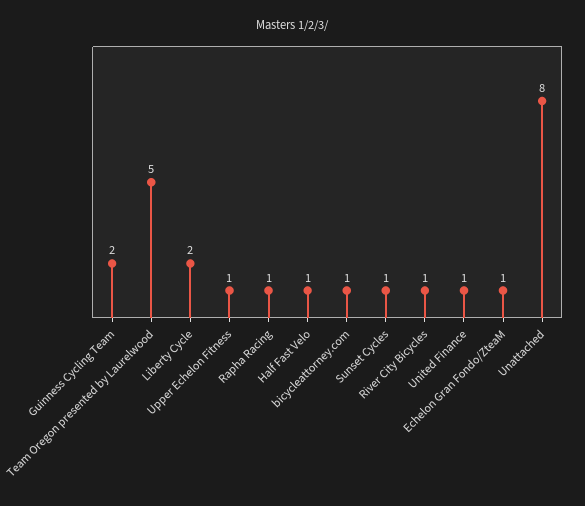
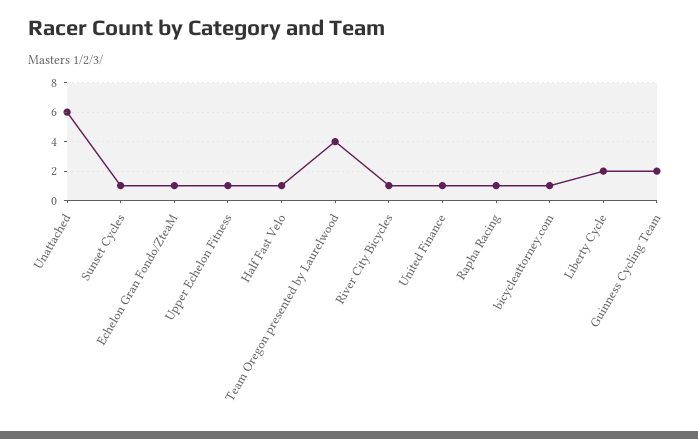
  {
    "Guinness Cycling Team": 2,
-   "Team Oregon presented by Laurelwood": 5,
+   "Team Oregon presented by Laurelwood": 4,
    "Liberty Cycle": 2,
    "Upper Echelon Fitness": 1,
    "Rapha Racing": 1,
    "Half Fast Velo": 1,
    "bicycleattorney.com": 1,
    "Sunset Cycles": 1,
    "River City Bicycles": 1,
    "United Finance": 1,
    "Echelon Gran Fondo/ZteaM": 1,
-   "Unattached": 8
+   "Unattached": 6
  }

